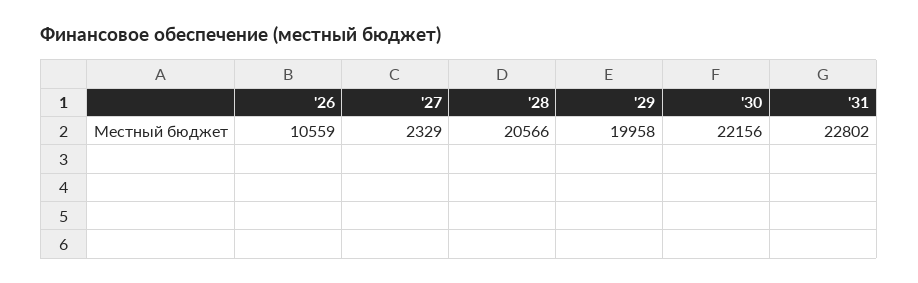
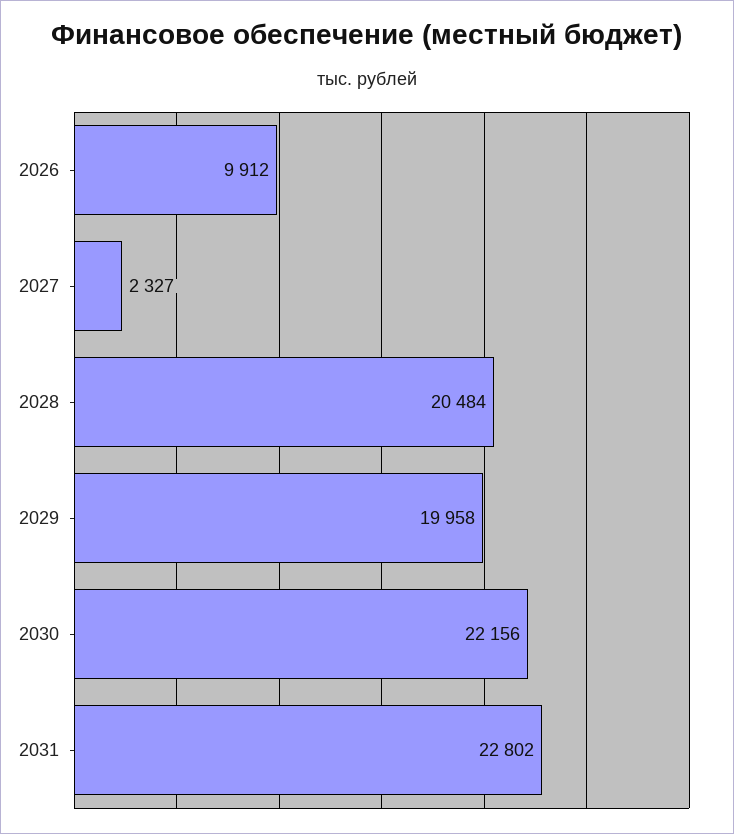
  {
-   "'26": 10559,
+   "'26": 9912,
-   "'27": 2329,
+   "'27": 2327,
-   "'28": 20566,
+   "'28": 20484,
    "'29": 19958,
    "'30": 22156,
    "'31": 22802
  }

